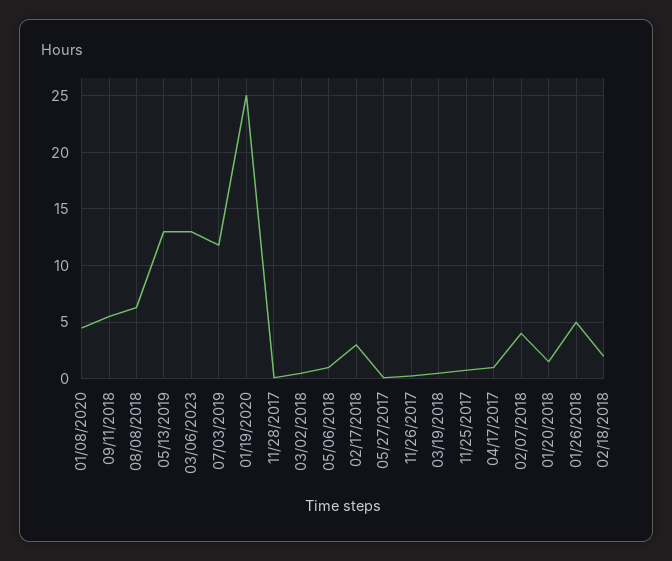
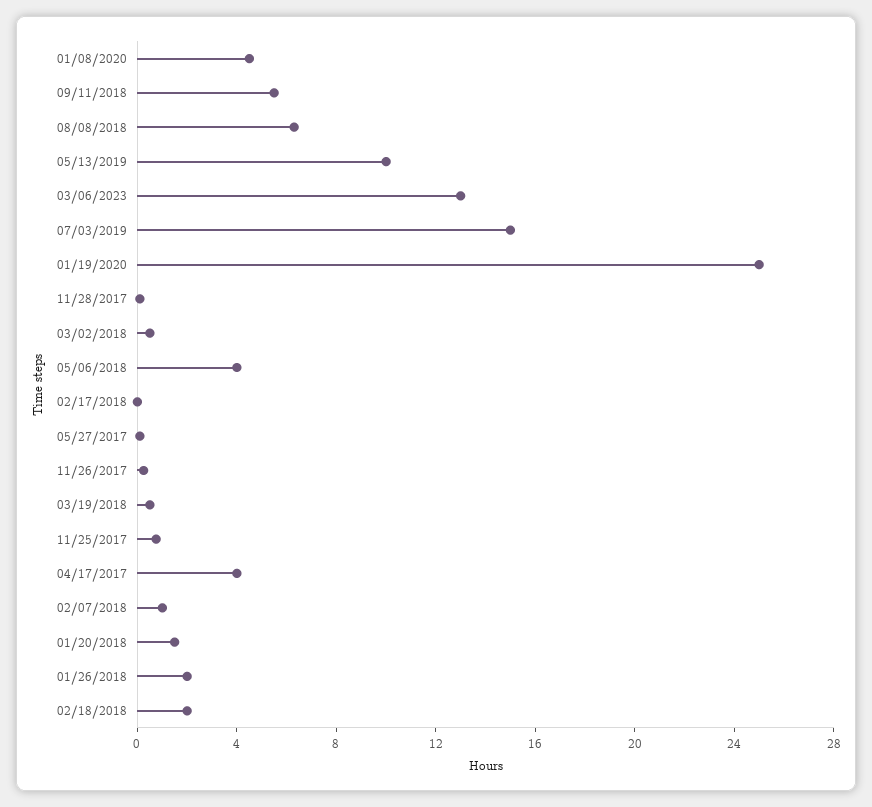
  {
    "01/08/2020": 5,
    "09/11/2018": 6,
    "08/08/2018": 6,
-   "05/13/2019": 13,
+   "05/13/2019": 10,
    "03/06/2023": 13,
-   "07/03/2019": 12,
+   "07/03/2019": 15,
    "01/19/2020": 25,
    "11/28/2017": 0,
    "03/02/2018": 1,
-   "05/06/2018": 1,
+   "05/06/2018": 4,
-   "02/17/2018": 3,
+   "02/17/2018": 0,
    "05/27/2017": 0,
    "11/26/2017": 0,
    "03/19/2018": 1,
    "11/25/2017": 1,
-   "04/17/2017": 1,
+   "04/17/2017": 4,
-   "02/07/2018": 4,
+   "02/07/2018": 1,
    "01/20/2018": 2,
-   "01/26/2018": 5,
+   "01/26/2018": 2,
    "02/18/2018": 2
  }

